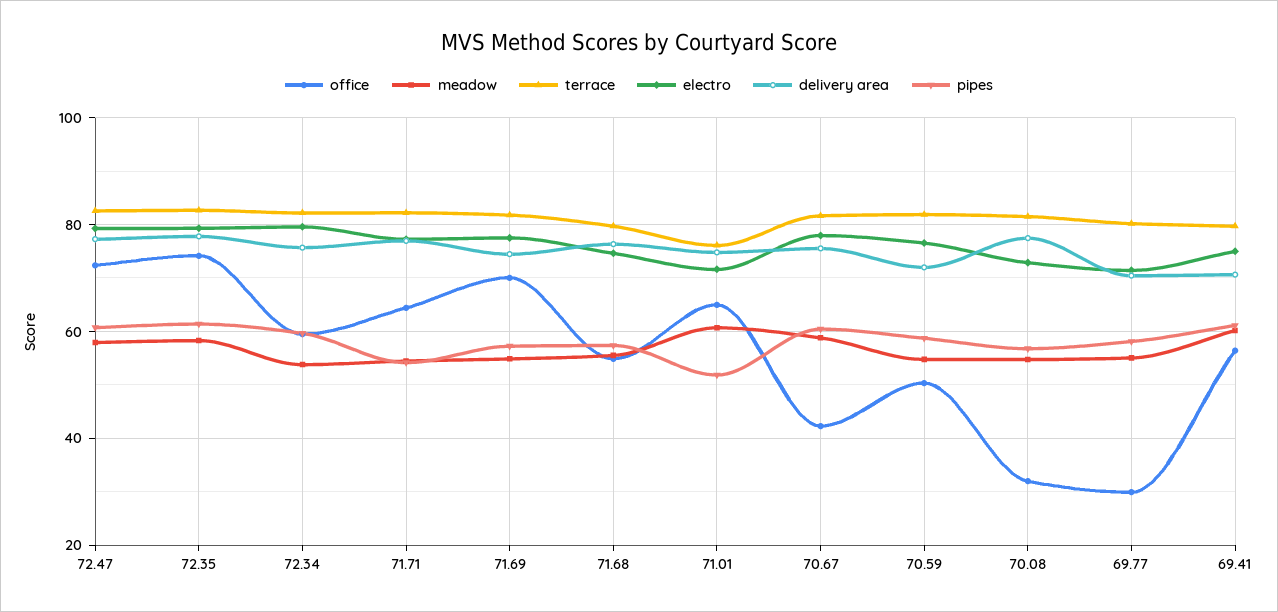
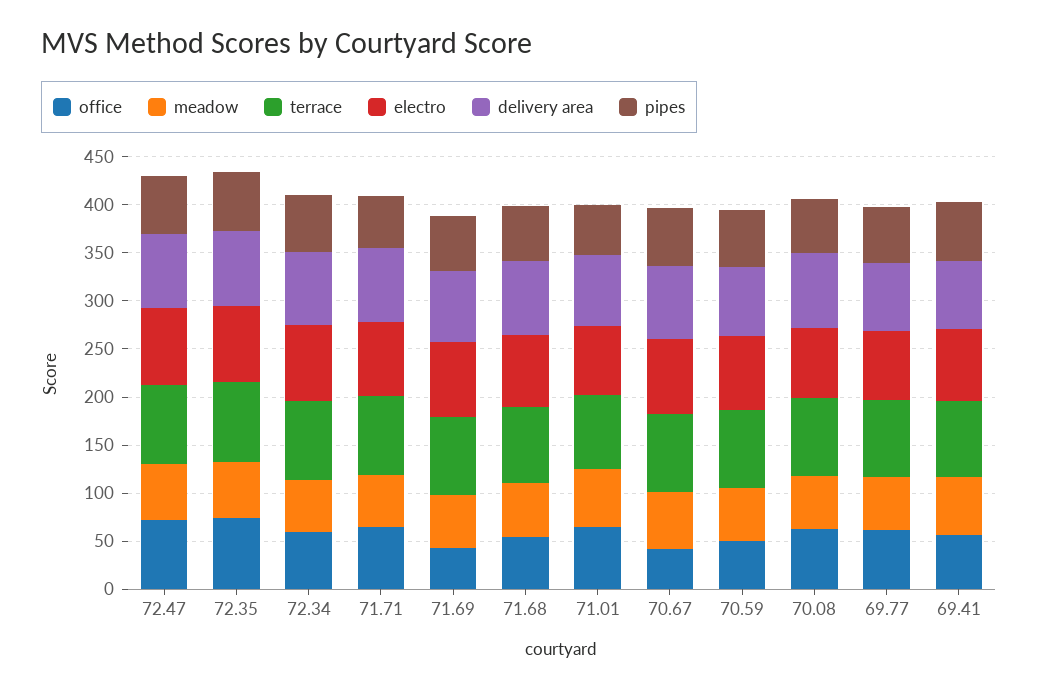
  {
    "office": {
      "72.47": 72,
      "72.35": 74,
      "72.34": 60,
      "71.71": 64,
-     "71.69": 70,
+     "71.69": 40,
      "71.68": 54,
      "71.01": 64,
      "70.67": 42,
      "70.59": 50,
-     "70.08": 32,
+     "70.08": 60,
-     "69.77": 30,
+     "69.77": 60,
      "69.41": 56
    },
    "meadow": {
      "72.47": 58,
      "72.35": 58,
      "72.34": 54,
      "71.71": 54,
      "71.69": 54,
      "71.68": 56,
      "71.01": 60,
      "70.67": 58,
      "70.59": 54,
      "70.08": 54,
      "69.77": 56,
      "69.41": 60
    },
    "terrace": {
      "72.47": 82,
      "72.35": 82,
      "72.34": 82,
      "71.71": 82,
      "71.69": 82,
      "71.68": 80,
      "71.01": 76,
      "70.67": 82,
      "70.59": 82,
      "70.08": 82,
      "69.77": 80,
      "69.41": 80
    },
    "electro": {
      "72.47": 80,
      "72.35": 80,
      "72.34": 80,
      "71.71": 78,
      "71.69": 78,
      "71.68": 74,
      "71.01": 72,
      "70.67": 78,
      "70.59": 76,
      "70.08": 72,
      "69.77": 72,
      "69.41": 74
    },
    "delivery area": {
      "72.47": 78,
      "72.35": 78,
      "72.34": 76,
      "71.71": 76,
      "71.69": 74,
      "71.68": 76,
      "71.01": 74,
      "70.67": 76,
      "70.59": 72,
      "70.08": 78,
      "69.77": 70,
      "69.41": 70
    },
    "pipes": {
      "72.47": 60,
      "72.35": 62,
      "72.34": 60,
      "71.71": 54,
      "71.69": 58,
      "71.68": 58,
      "71.01": 52,
      "70.67": 60,
      "70.59": 58,
      "70.08": 56,
      "69.77": 58,
      "69.41": 62
    }
  }

